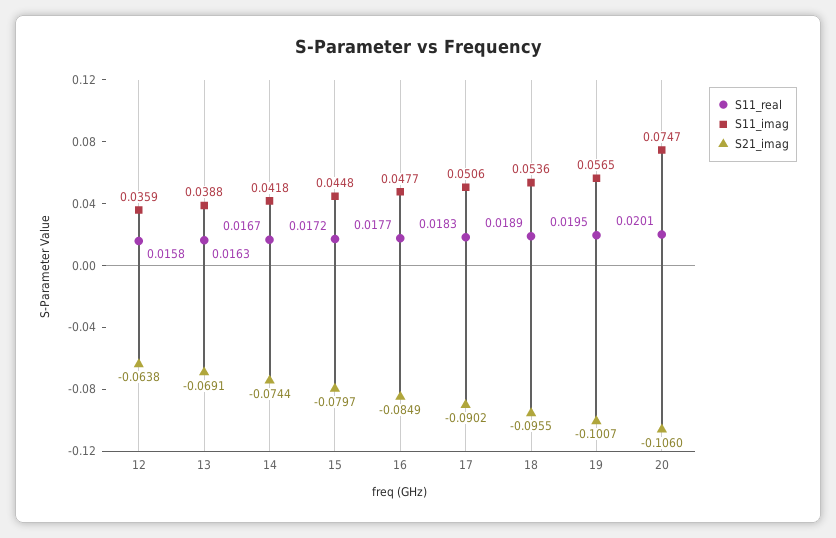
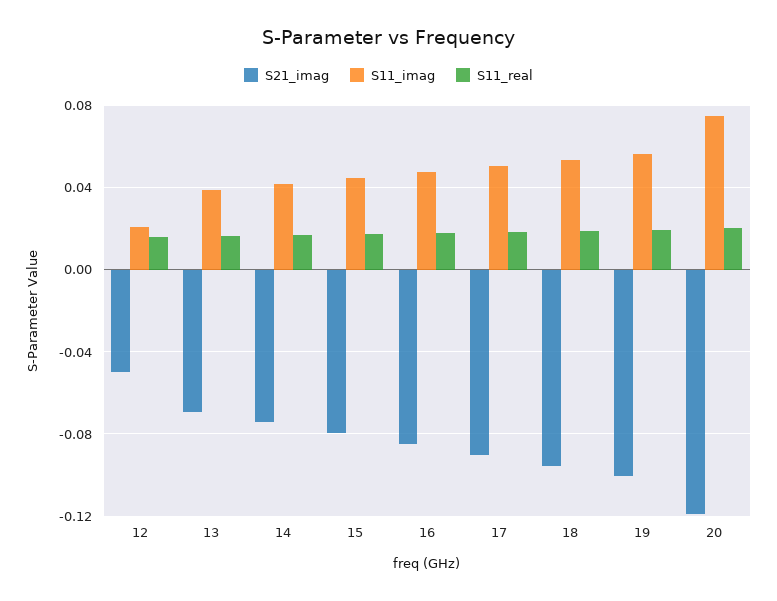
  {
    "S11_real": {
      "12": 0.0158,
      "13": 0.0163,
      "14": 0.0167,
      "15": 0.0172,
      "16": 0.0177,
      "17": 0.0183,
      "18": 0.0189,
      "19": 0.0195,
      "20": 0.0201
    },
    "S11_imag": {
-     "12": 0.0359,
+     "12": 0.02,
      "13": 0.0388,
      "14": 0.0418,
      "15": 0.0448,
      "16": 0.0477,
      "17": 0.0506,
      "18": 0.0536,
      "19": 0.0565,
      "20": 0.0747
    },
    "S21_imag": {
-     "12": -0.0638,
+     "12": -0.05,
      "13": -0.0691,
      "14": -0.0744,
      "15": -0.0797,
      "16": -0.0849,
      "17": -0.0902,
      "18": -0.0955,
      "19": -0.1007,
-     "20": -0.106
+     "20": -0.12
    }
  }

